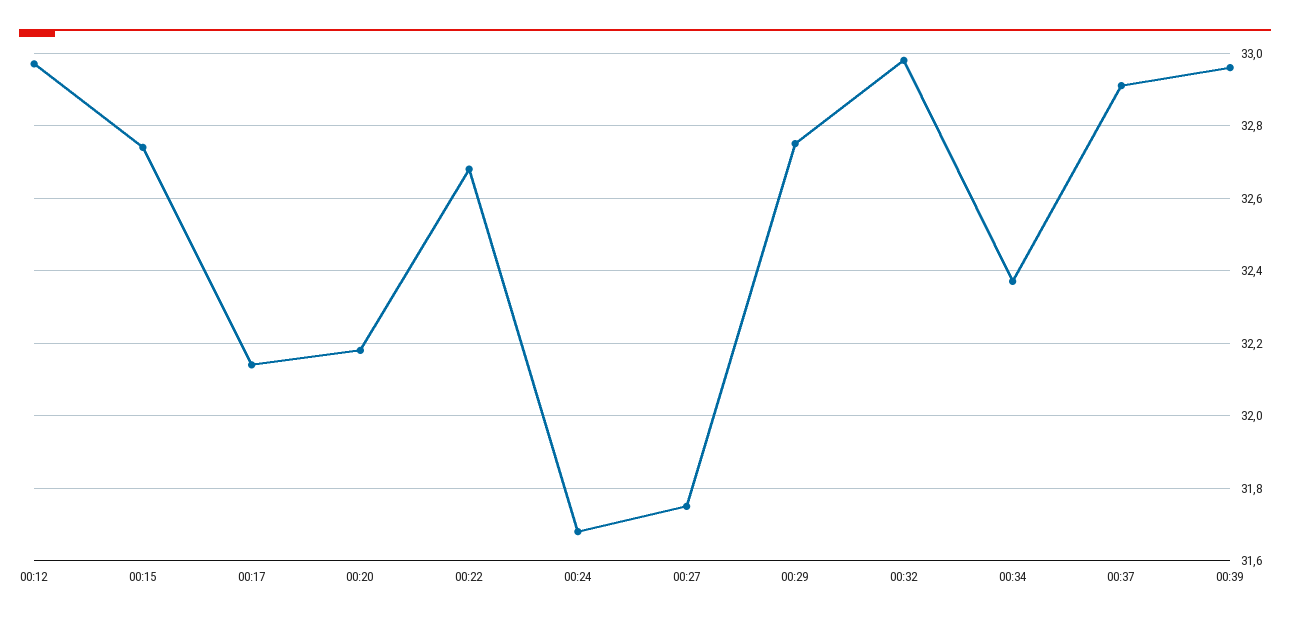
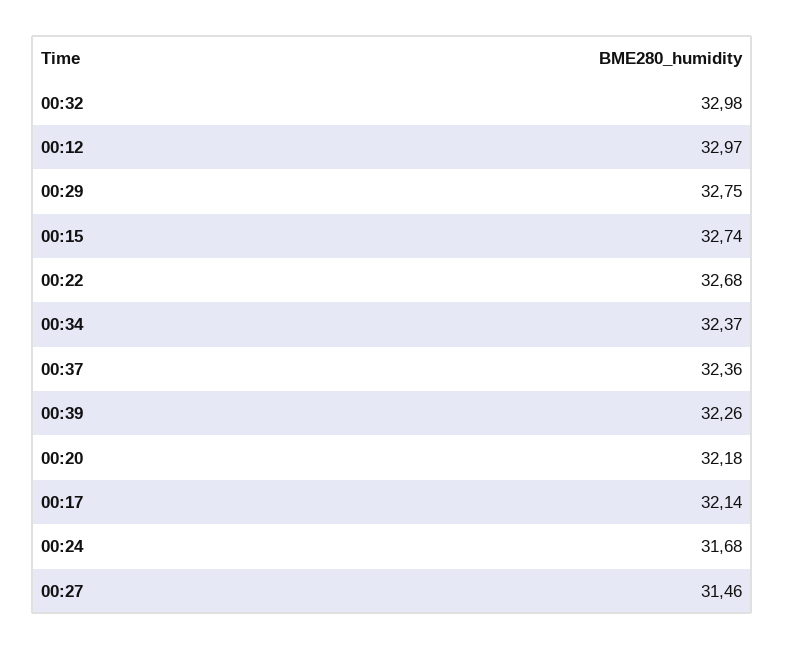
  {
    "00:12": 32.97,
    "00:15": 32.74,
    "00:17": 32.14,
    "00:20": 32.18,
    "00:22": 32.68,
    "00:24": 31.68,
-   "00:27": 31.75,
+   "00:27": 31.46,
    "00:29": 32.75,
    "00:32": 32.98,
    "00:34": 32.37,
-   "00:37": 32.9,
+   "00:37": 32.36,
-   "00:39": 32.95
+   "00:39": 32.26
  }

